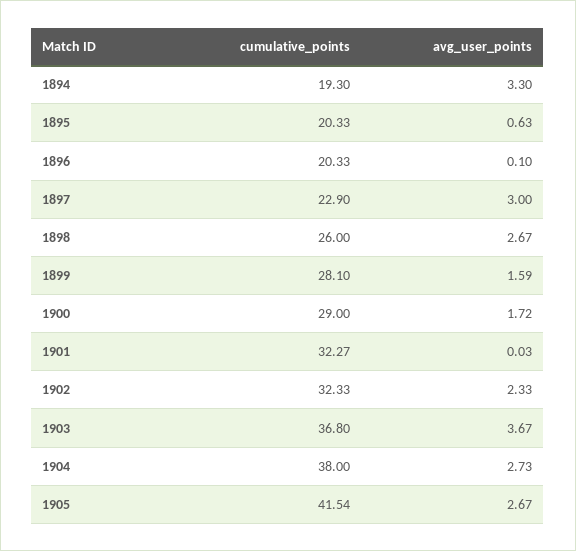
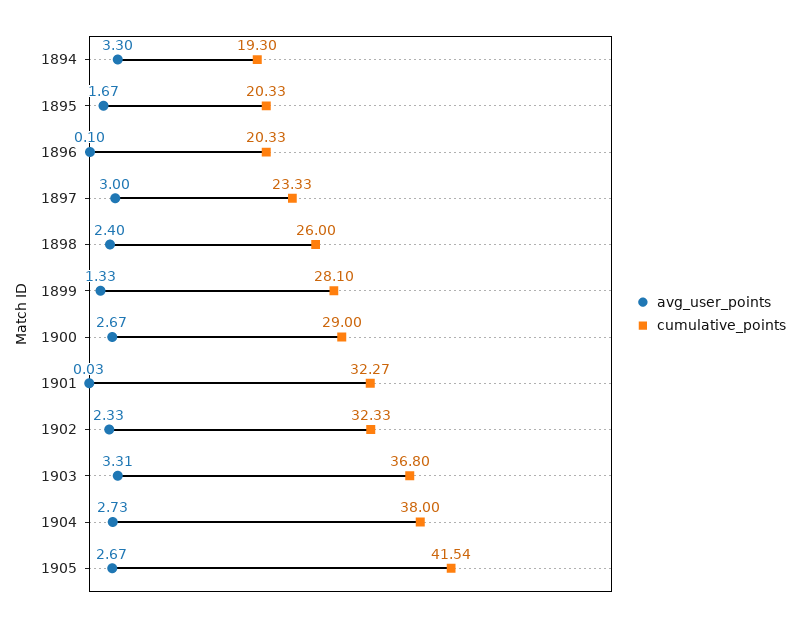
  {
    "cumulative_points": {
      "1894": 19.3,
      "1895": 20.33,
      "1896": 20.33,
-     "1897": 22.9,
+     "1897": 23.33,
      "1898": 26,
      "1899": 28.1,
      "1900": 29,
      "1901": 32.27,
      "1902": 32.33,
      "1903": 36.8,
      "1904": 38,
      "1905": 41.54
    },
    "avg_user_points": {
      "1894": 3.3,
-     "1895": 0.63,
+     "1895": 1.67,
      "1896": 0.1,
      "1897": 3,
-     "1898": 2.67,
+     "1898": 2.4,
-     "1899": 1.59,
+     "1899": 1.33,
-     "1900": 1.72,
+     "1900": 2.67,
      "1901": 0.03,
      "1902": 2.33,
-     "1903": 3.67,
+     "1903": 3.31,
      "1904": 2.73,
      "1905": 2.67
    }
  }

